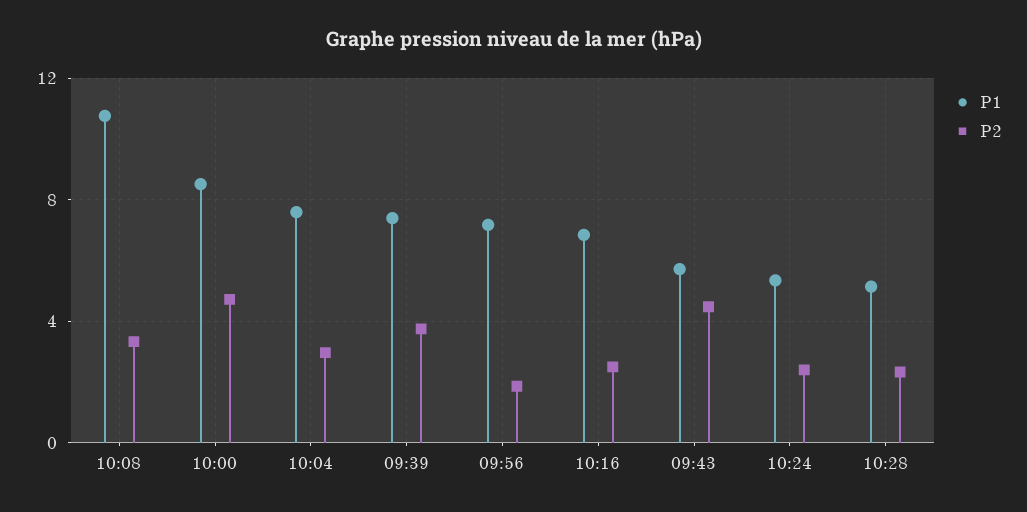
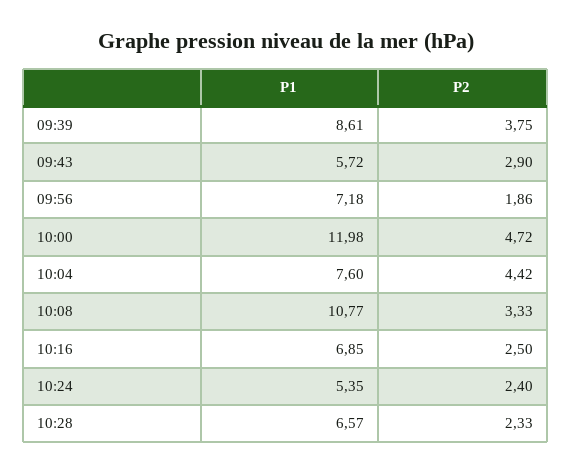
  {
    "P1": {
      "10:08": 10.77,
-     "10:00": 8.5,
+     "10:00": 11.98,
      "10:04": 7.6,
-     "09:39": 7.5,
+     "09:39": 8.61,
      "09:56": 7.18,
      "10:16": 6.85,
      "09:43": 5.72,
      "10:24": 5.35,
-     "10:28": 5
+     "10:28": 6.57
    },
    "P2": {
      "10:08": 3.33,
      "10:00": 4.72,
-     "10:04": 3,
+     "10:04": 4.42,
      "09:39": 3.75,
      "09:56": 1.86,
      "10:16": 2.5,
-     "09:43": 4.5,
+     "09:43": 2.9,
      "10:24": 2.4,
      "10:28": 2.33
    }
  }

